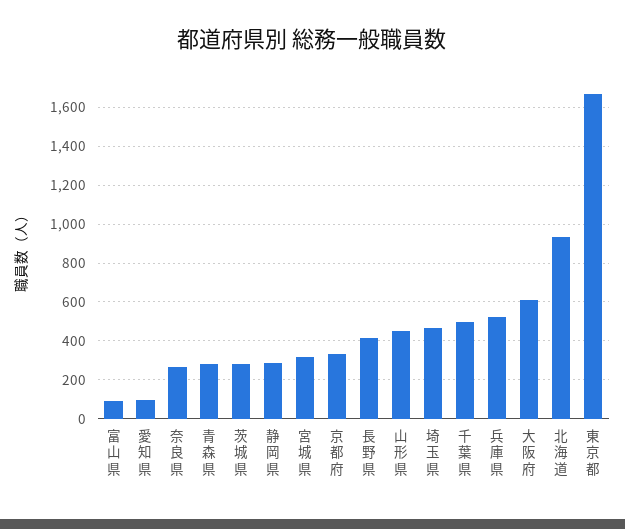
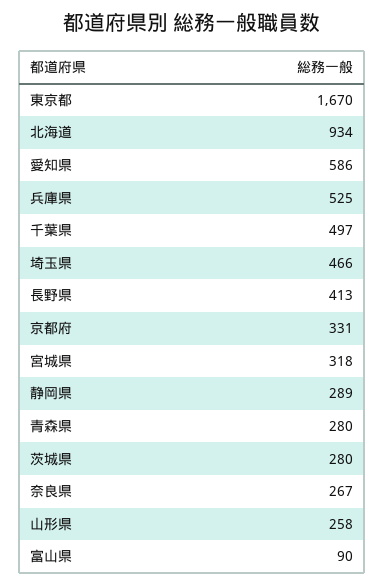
  {
    "富山県": 90,
-   "愛知県": 100,
+   "愛知県": 586,
    "奈良県": 267,
    "青森県": 280,
    "茨城県": 280,
    "静岡県": 289,
    "宮城県": 318,
    "京都府": 331,
    "長野県": 413,
-   "山形県": 450,
+   "山形県": 258,
    "埼玉県": 466,
    "千葉県": 497,
    "兵庫県": 525,
-   "大阪府": 600,
    "北海道": 934,
    "東京都": 1670
  }

